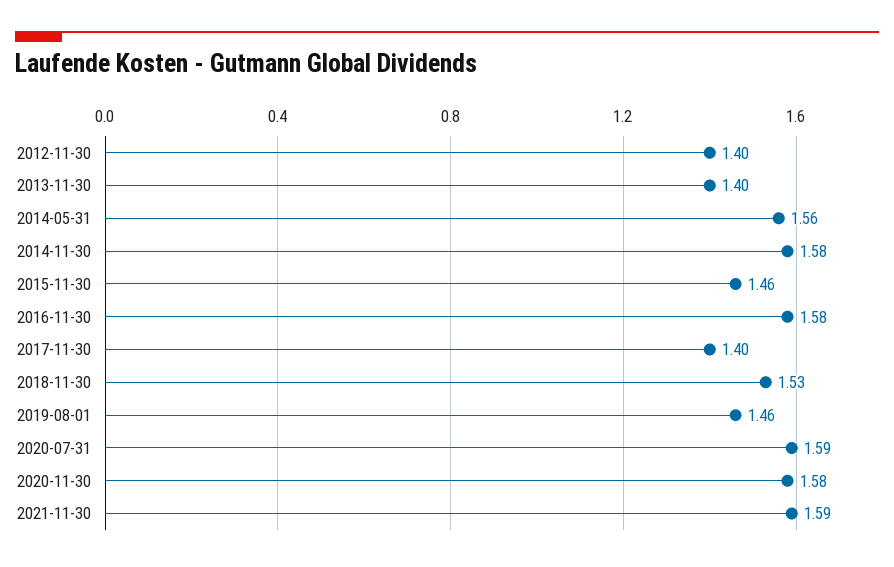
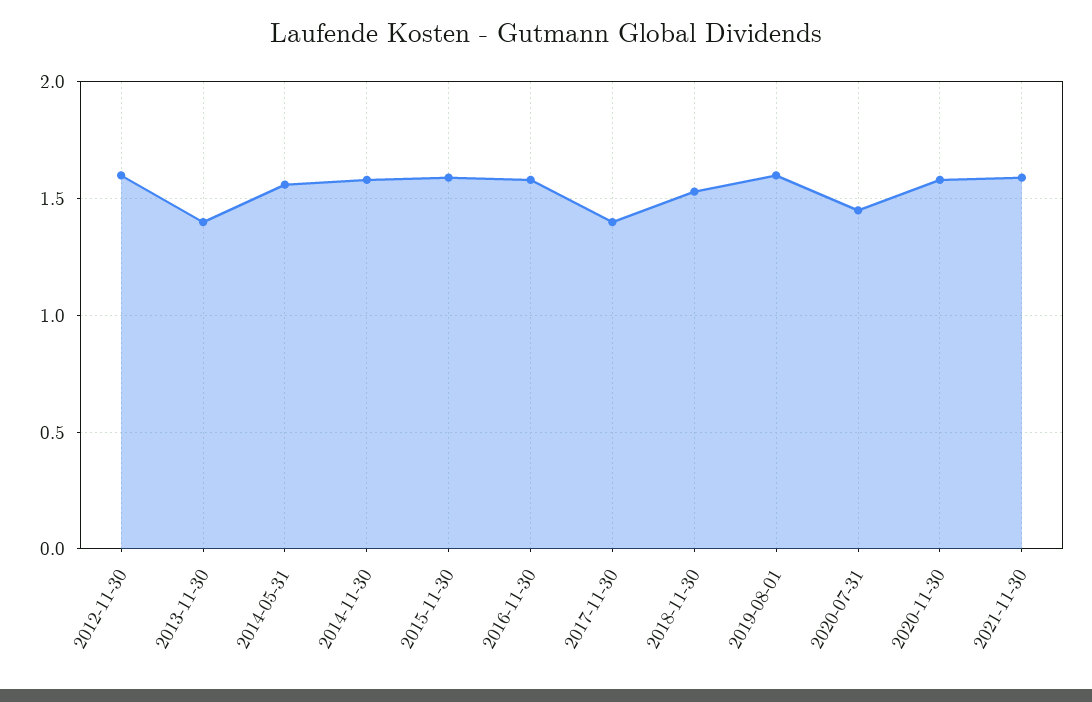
  {
-   "2012-11-30": 1.4,
+   "2012-11-30": 1.6,
    "2013-11-30": 1.4,
    "2014-05-31": 1.56,
    "2014-11-30": 1.58,
-   "2015-11-30": 1.46,
+   "2015-11-30": 1.6,
    "2016-11-30": 1.58,
    "2017-11-30": 1.4,
    "2018-11-30": 1.53,
-   "2019-08-01": 1.46,
+   "2019-08-01": 1.6,
-   "2020-07-31": 1.59,
+   "2020-07-31": 1.45,
    "2020-11-30": 1.58,
    "2021-11-30": 1.59
  }

